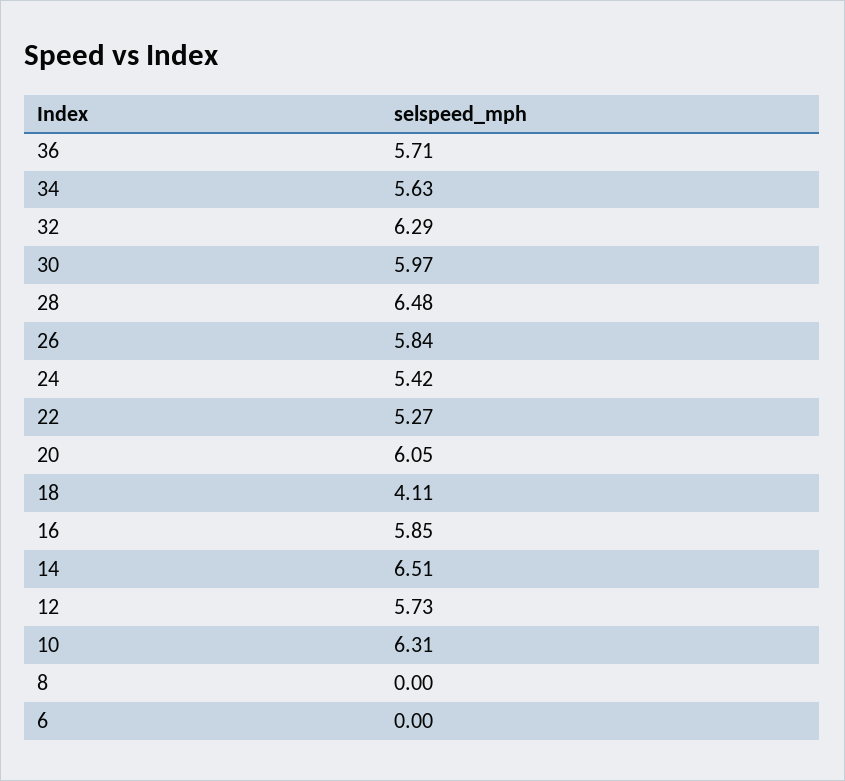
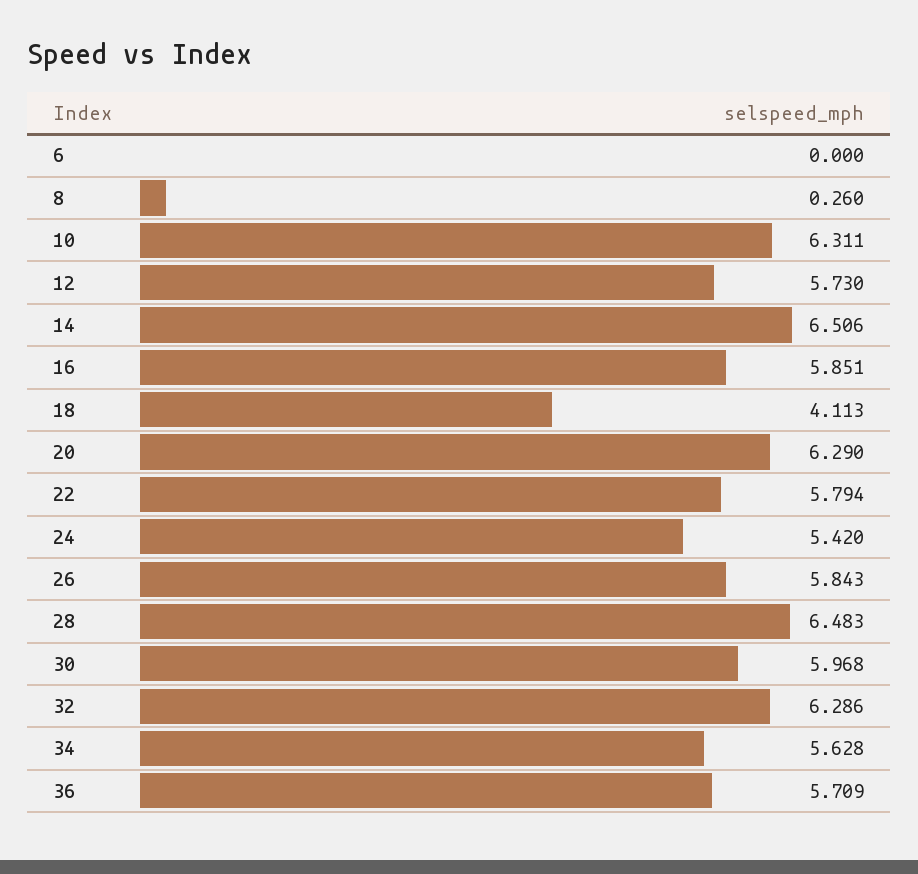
  {
    "36": 5.709,
    "34": 5.628,
    "32": 6.286,
    "30": 5.968,
    "28": 6.483,
    "26": 5.843,
    "24": 5.42,
-   "22": 5.27,
+   "22": 5.794,
-   "20": 6.05,
+   "20": 6.29,
    "18": 4.113,
    "16": 5.851,
    "14": 6.506,
    "12": 5.73,
    "10": 6.311,
-   "8": 0,
+   "8": 0.26,
    "6": 0
  }

